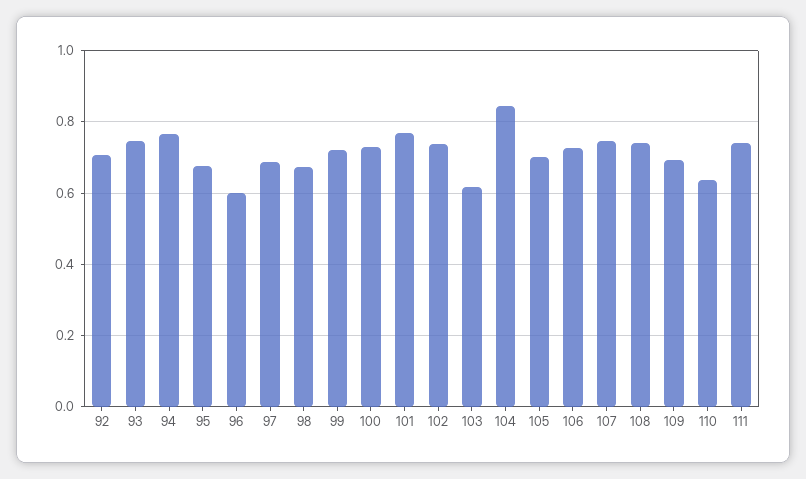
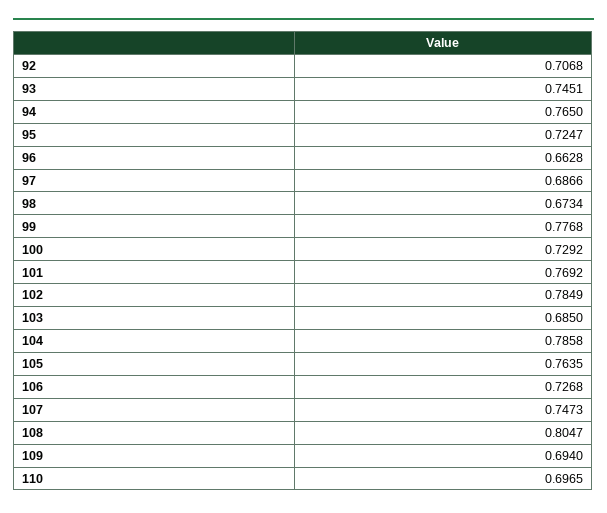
  {
    "92": 0.7068,
    "93": 0.7451,
    "94": 0.765,
-   "95": 0.68,
+   "95": 0.7247,
-   "96": 0.6,
+   "96": 0.6628,
    "97": 0.6866,
    "98": 0.6734,
-   "99": 0.72,
+   "99": 0.7768,
    "100": 0.7292,
    "101": 0.7692,
-   "102": 0.74,
+   "102": 0.7849,
-   "103": 0.62,
+   "103": 0.685,
-   "104": 0.84,
+   "104": 0.7858,
-   "105": 0.7,
+   "105": 0.7635,
    "106": 0.7268,
    "107": 0.7473,
-   "108": 0.74,
+   "108": 0.8047,
    "109": 0.694,
-   "110": 0.64,
+   "110": 0.6965
-   "111": 0.74
  }

